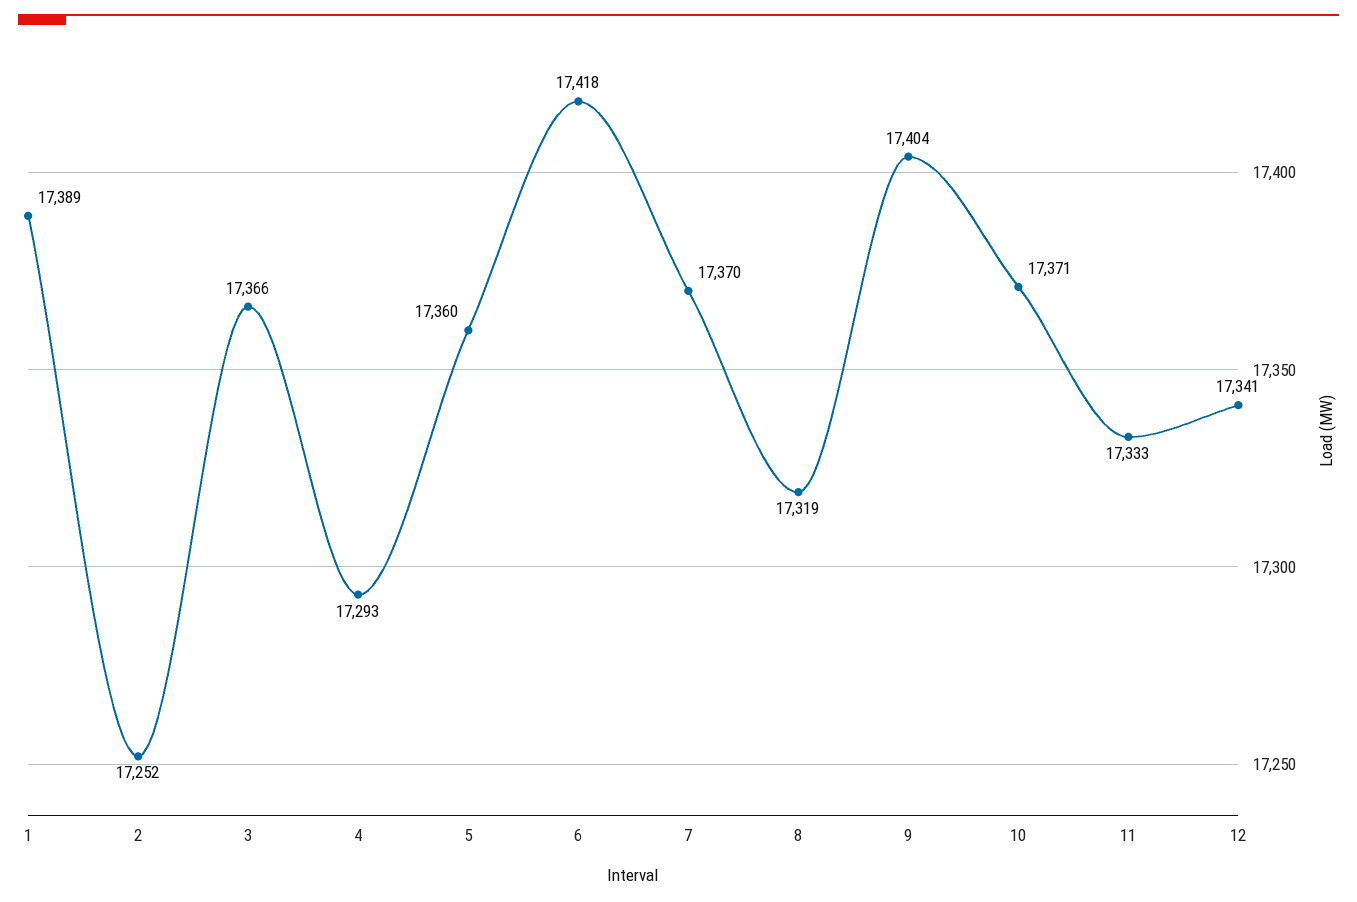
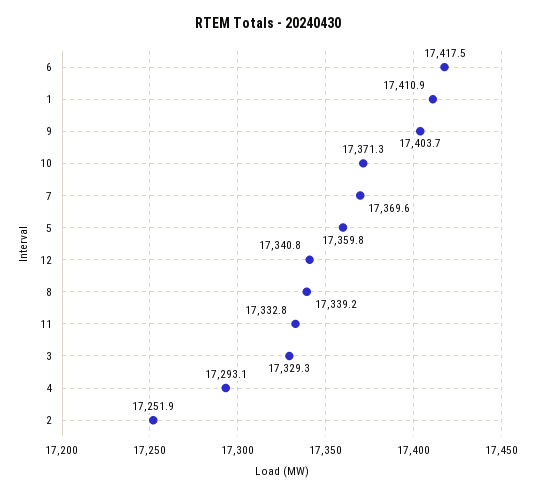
  {
-   "1": 17389,
+   "1": 17410.9,
    "2": 17251.9,
-   "3": 17366,
+   "3": 17329.3,
    "4": 17293.1,
    "5": 17359.8,
    "6": 17417.5,
    "7": 17369.6,
-   "8": 17319,
+   "8": 17339.2,
    "9": 17403.7,
    "10": 17371.3,
    "11": 17332.8,
    "12": 17340.8
  }

